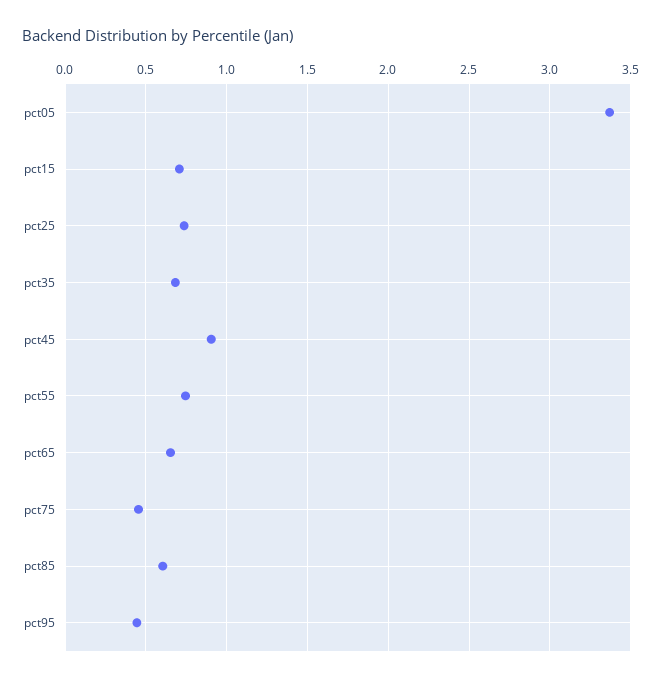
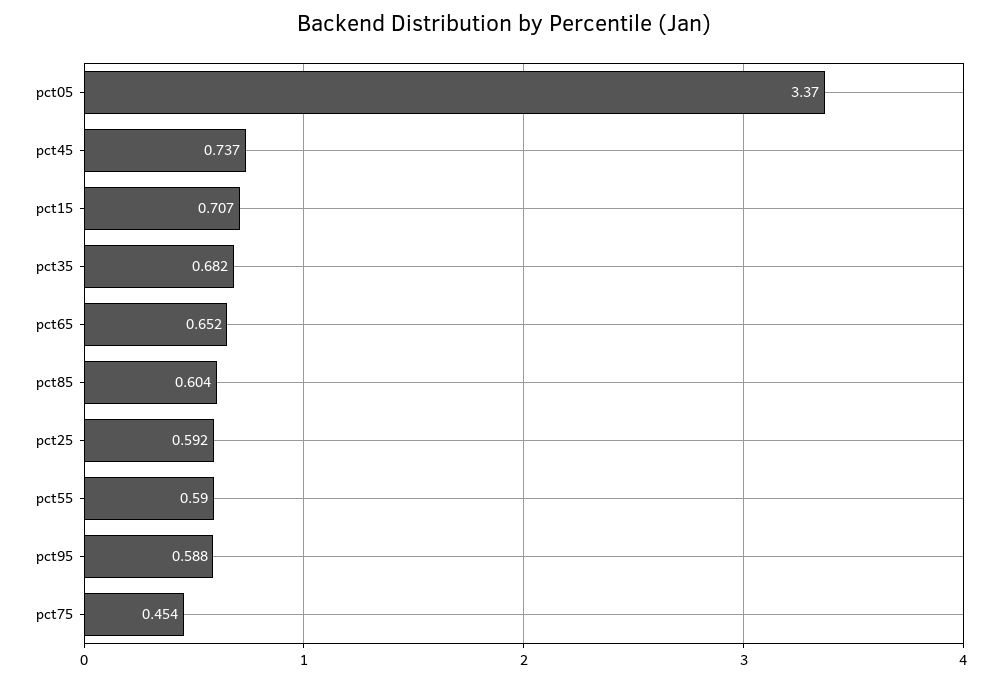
  {
    "pct05": 3.37,
    "pct15": 0.707,
-   "pct25": 0.75,
+   "pct25": 0.592,
    "pct35": 0.682,
-   "pct45": 0.9,
+   "pct45": 0.737,
-   "pct55": 0.75,
+   "pct55": 0.59,
    "pct65": 0.652,
    "pct75": 0.454,
    "pct85": 0.604,
-   "pct95": 0.45
+   "pct95": 0.588
  }

